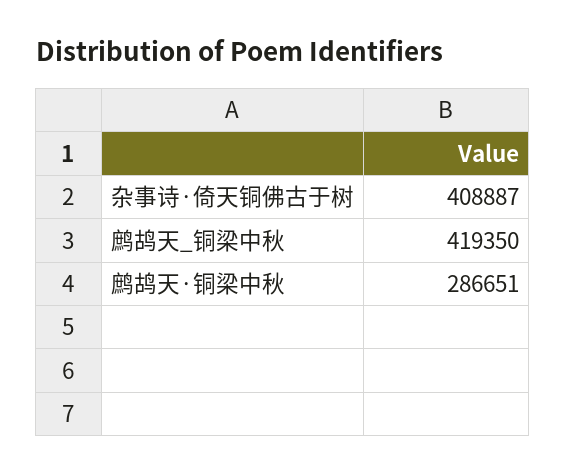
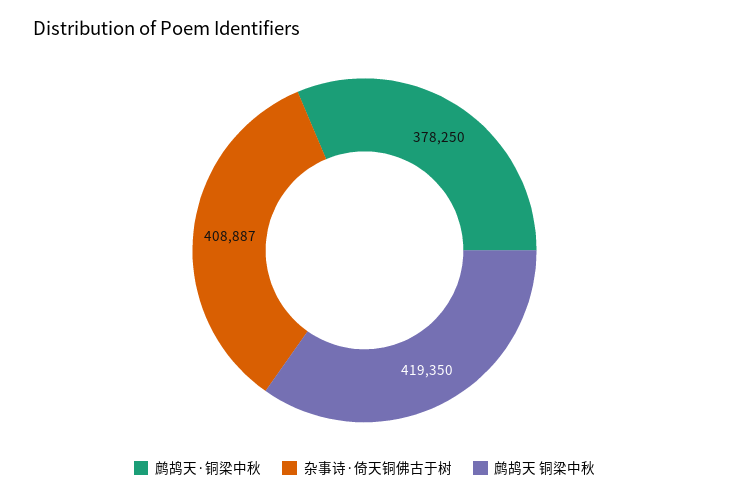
  {
    "杂事诗·倚天铜佛古于树": 408887,
    "鹧鸪天_铜梁中秋": 419350,
-   "鹧鸪天·铜梁中秋": 286651
+   "鹧鸪天·铜梁中秋": 378250
  }

